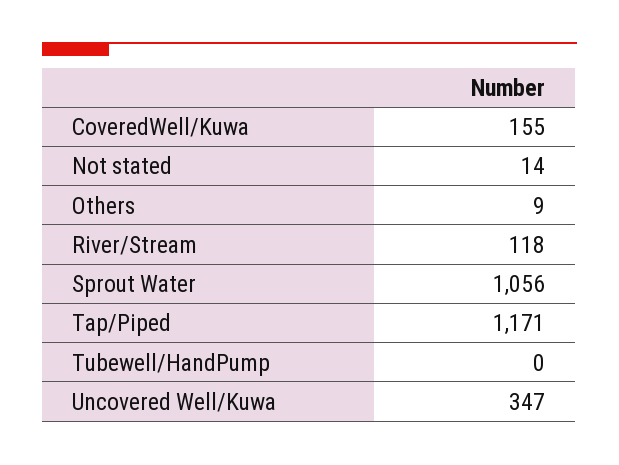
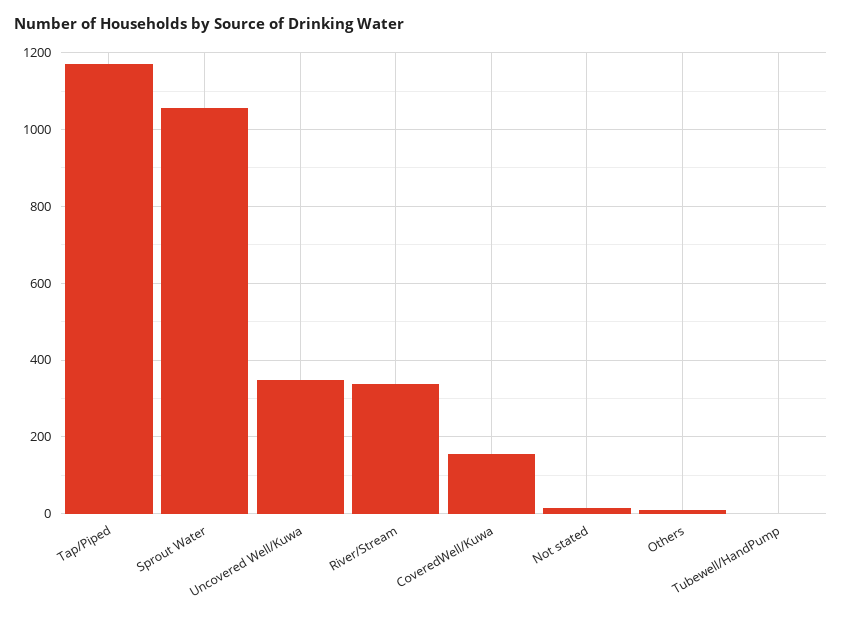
  {
    "CoveredWell/Kuwa": 155,
    "Not stated": 14,
    "Others": 9,
-   "River/Stream": 118,
+   "River/Stream": 340,
    "Sprout Water": 1056,
    "Tap/Piped": 1171,
    "Tubewell/HandPump": 0,
    "Uncovered Well/Kuwa": 347
  }

